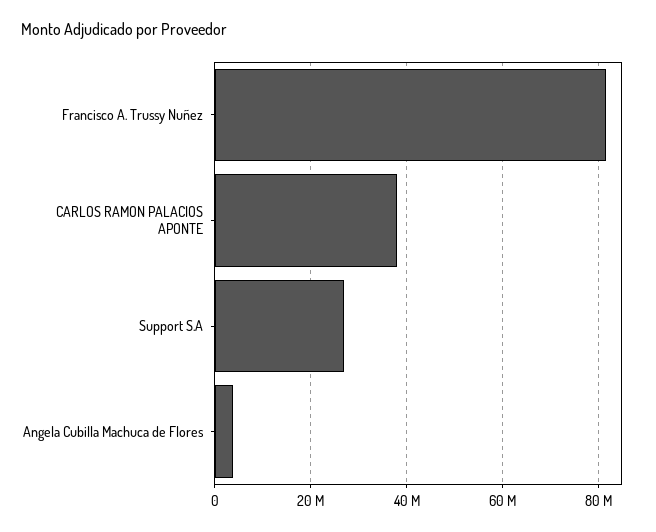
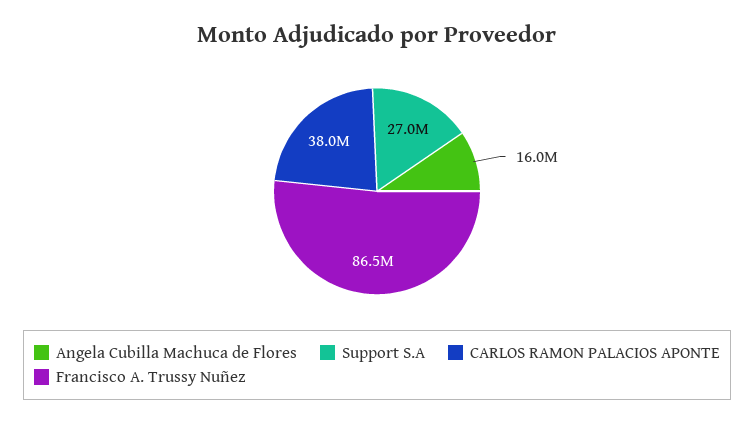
  {
-   "Francisco A. Trussy Nuñez": 82000000,
+   "Francisco A. Trussy Nuñez": 86500000,
    "CARLOS RAMON PALACIOS APONTE": 38000000,
    "Support S.A": 27000000,
-   "Angela Cubilla Machuca de Flores": 4000000
+   "Angela Cubilla Machuca de Flores": 16000000
  }

